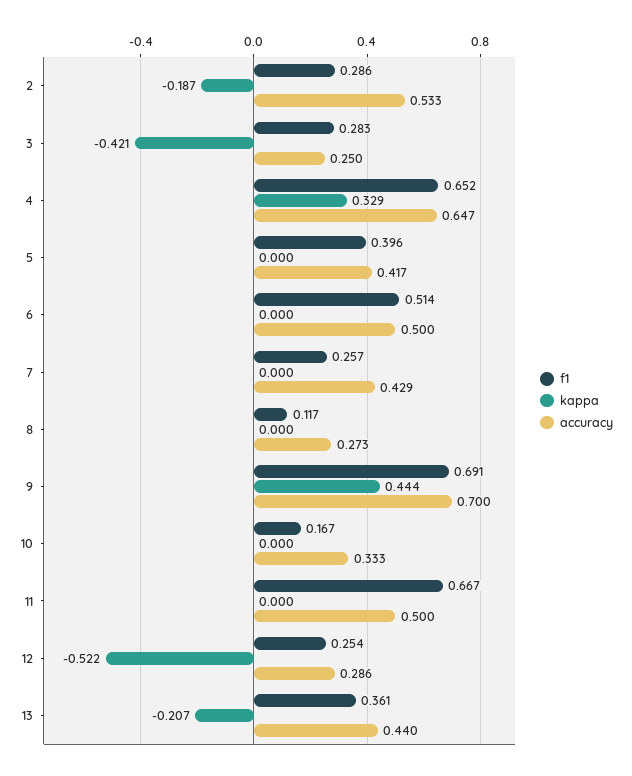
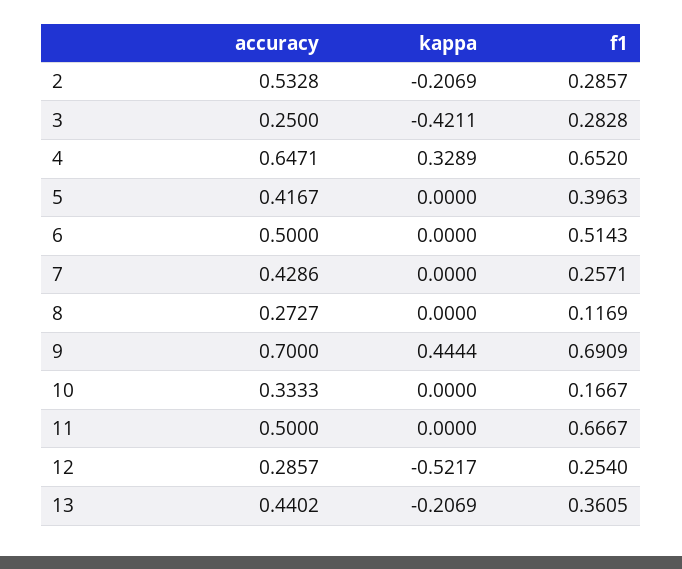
  {
    "f1": {
      "2": 0.2857,
      "3": 0.2828,
      "4": 0.652,
      "5": 0.3963,
      "6": 0.5143,
      "7": 0.2571,
      "8": 0.1169,
      "9": 0.6909,
      "10": 0.1667,
      "11": 0.6667,
      "12": 0.254,
      "13": 0.3605
    },
    "kappa": {
-     "2": -0.187,
+     "2": -0.2069,
      "3": -0.4211,
      "4": 0.3289,
      "5": 0,
      "6": 0,
      "7": 0,
      "8": 0,
      "9": 0.4444,
      "10": 0,
      "11": 0,
      "12": -0.5217,
      "13": -0.2069
    },
    "accuracy": {
      "2": 0.5328,
      "3": 0.25,
      "4": 0.6471,
      "5": 0.4167,
      "6": 0.5,
      "7": 0.4286,
      "8": 0.2727,
      "9": 0.7,
      "10": 0.3333,
      "11": 0.5,
      "12": 0.2857,
      "13": 0.4402
    }
  }

